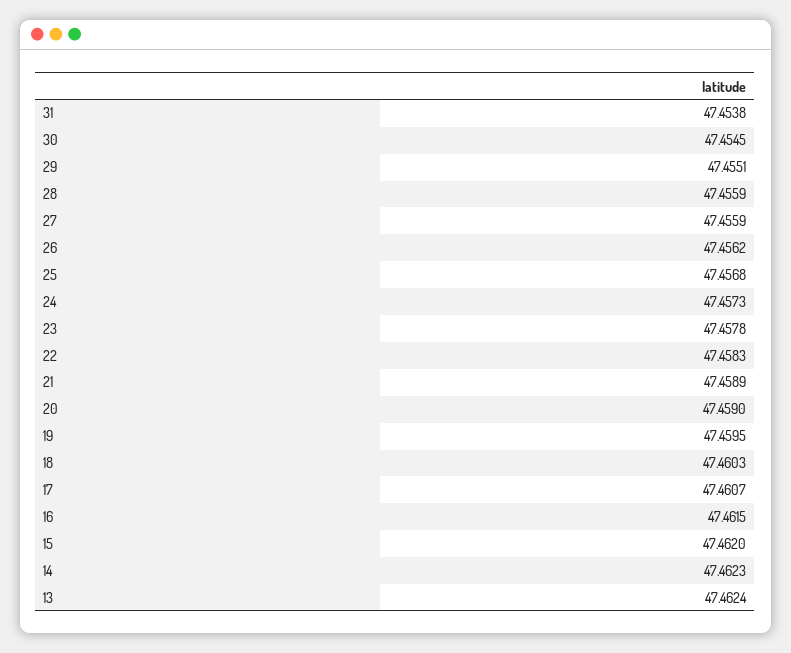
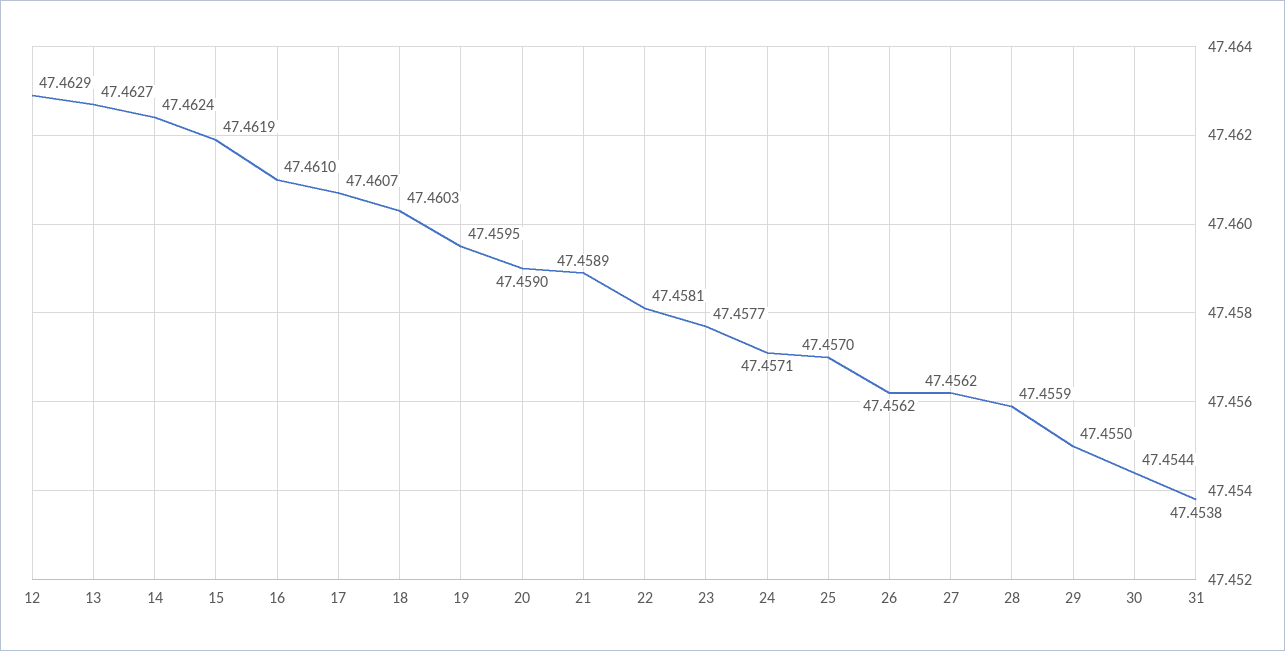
  {
    "31": 47.4538,
-   "30": 47.4545,
+   "30": 47.4544,
-   "29": 47.4551,
+   "29": 47.455,
    "28": 47.4559,
-   "27": 47.4559,
+   "27": 47.4562,
    "26": 47.4562,
-   "25": 47.4568,
+   "25": 47.457,
-   "24": 47.4573,
+   "24": 47.4571,
-   "23": 47.4578,
+   "23": 47.4577,
-   "22": 47.4583,
+   "22": 47.4581,
    "21": 47.4589,
    "20": 47.459,
    "19": 47.4595,
    "18": 47.4603,
    "17": 47.4607,
-   "16": 47.4615,
+   "16": 47.461,
-   "15": 47.462,
+   "15": 47.4619,
-   "14": 47.4623,
+   "14": 47.4624,
-   "13": 47.4624
+   "13": 47.4627,
+   "12": 47.4629
  }

